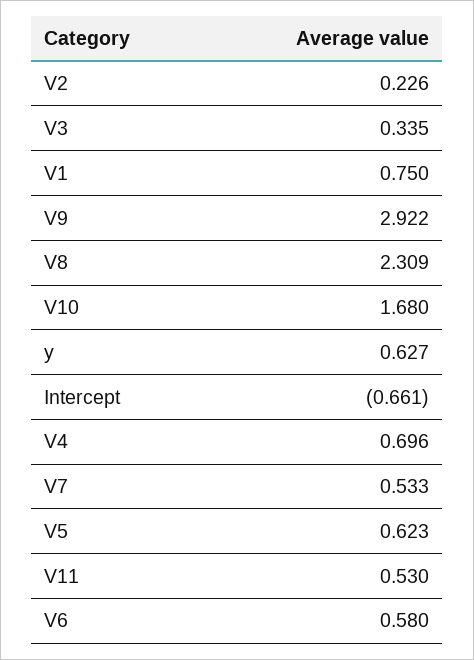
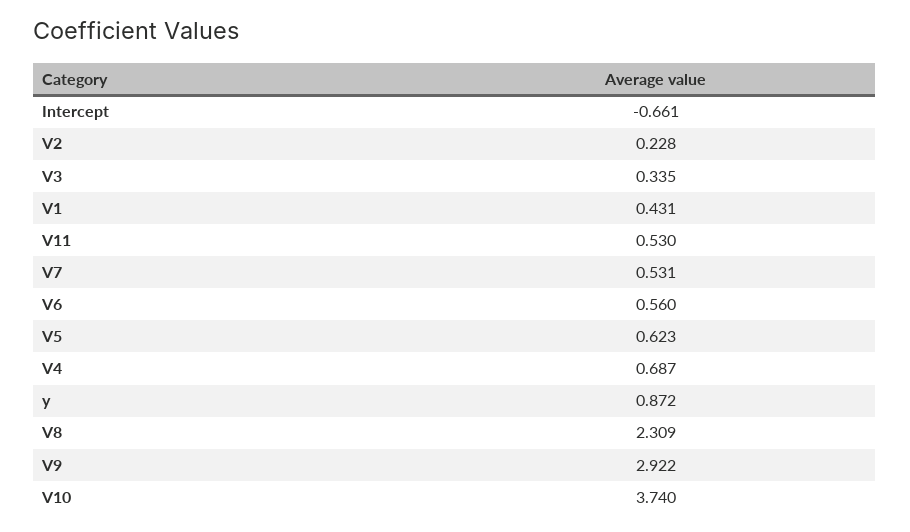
  {
-   "V2": 0.226,
+   "V2": 0.228,
    "V3": 0.335,
-   "V1": 0.75,
+   "V1": 0.431,
    "V9": 2.922,
    "V8": 2.309,
-   "V10": 1.68,
+   "V10": 3.74,
-   "y": 0.627,
+   "y": 0.872,
    "Intercept": -0.661,
-   "V4": 0.696,
+   "V4": 0.687,
-   "V7": 0.533,
+   "V7": 0.531,
    "V5": 0.623,
    "V11": 0.53,
-   "V6": 0.58
+   "V6": 0.56
  }

